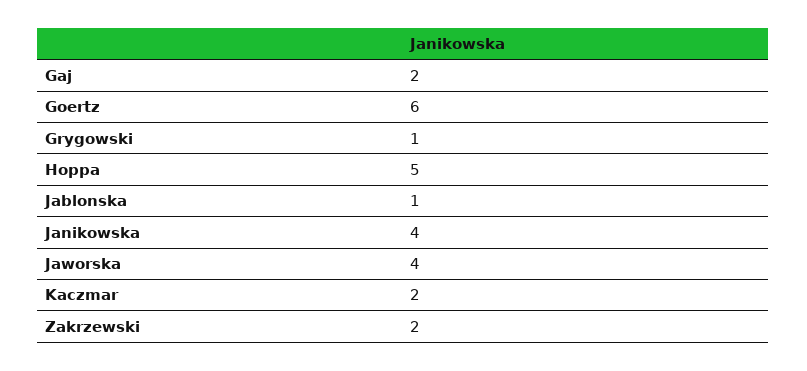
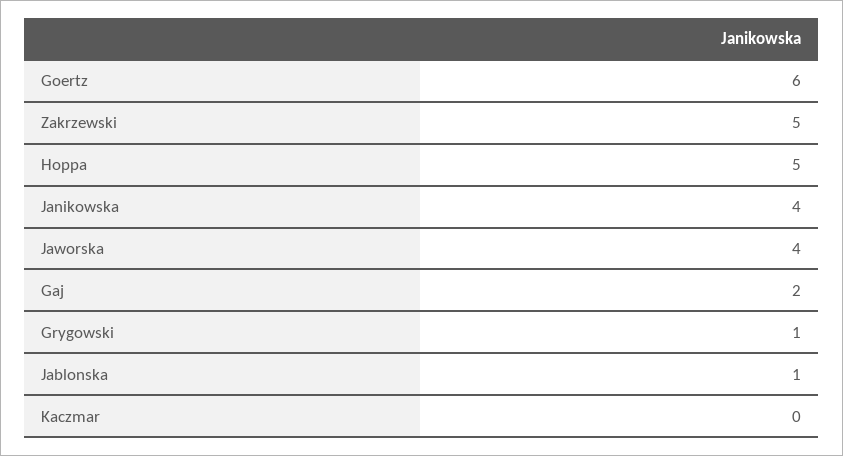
  {
    "Gaj": 2,
    "Goertz": 6,
    "Grygowski": 1,
    "Hoppa": 5,
    "Jablonska": 1,
    "Janikowska": 4,
    "Jaworska": 4,
-   "Kaczmar": 2,
+   "Kaczmar": 0,
-   "Zakrzewski": 2
+   "Zakrzewski": 5
  }

